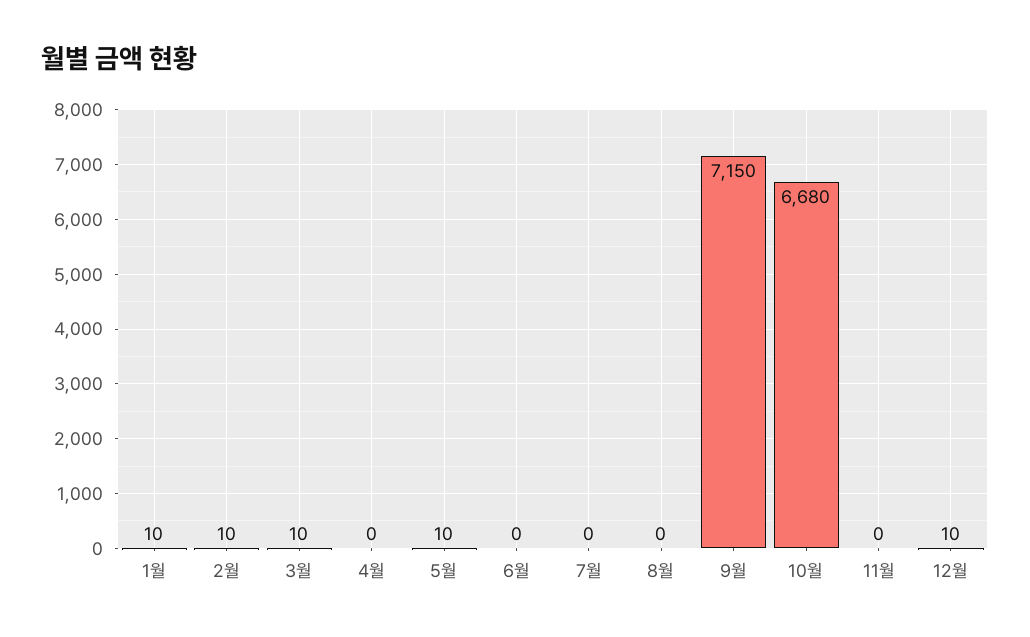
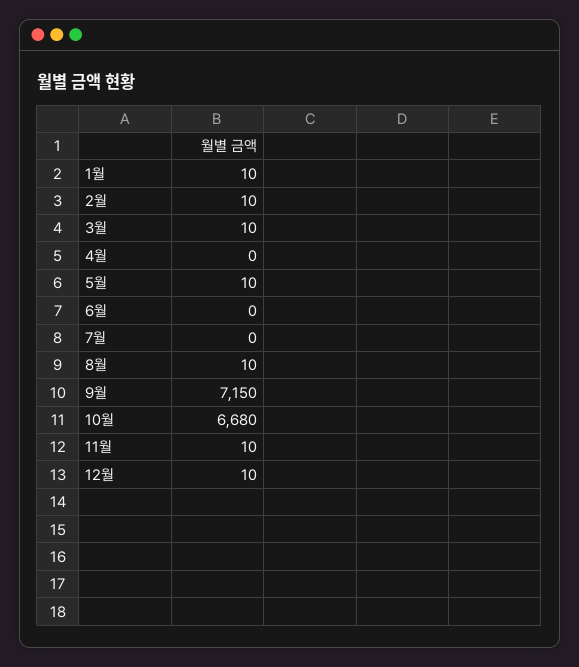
  {
    "1월": 10,
    "2월": 10,
    "3월": 10,
    "4월": 0,
    "5월": 10,
    "6월": 0,
    "7월": 0,
-   "8월": 0,
+   "8월": 10,
    "9월": 7150,
    "10월": 6680,
-   "11월": 0,
+   "11월": 10,
    "12월": 10
  }

